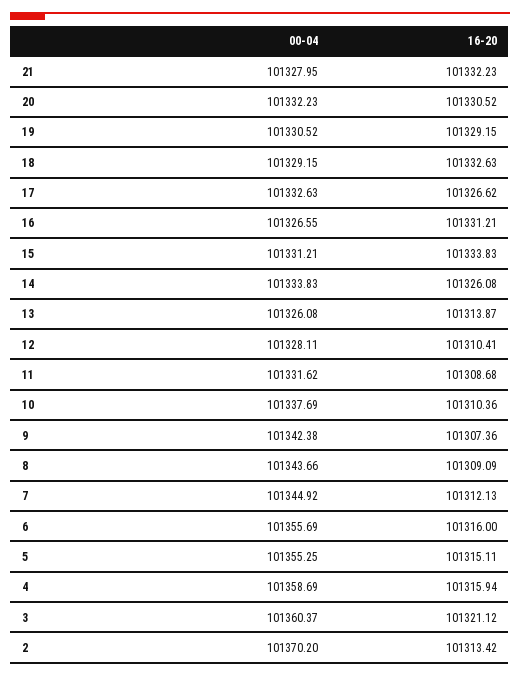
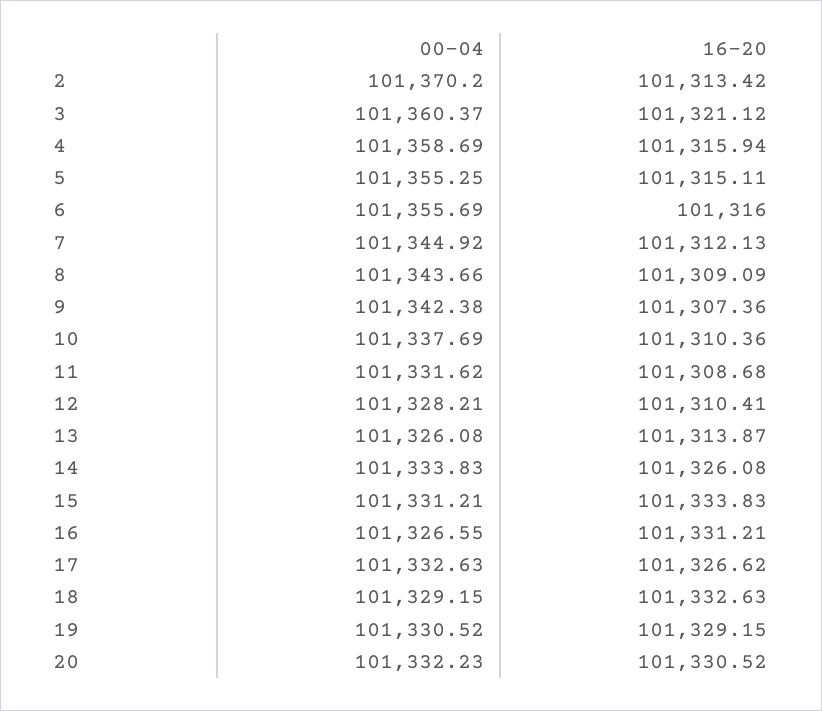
  {
    "00-04": {
-     "21": 101327.95,
      "20": 101332.23,
      "19": 101330.52,
      "18": 101329.15,
      "17": 101332.63,
      "16": 101326.55,
      "15": 101331.21,
      "14": 101333.83,
      "13": 101326.08,
-     "12": 101328.11,
+     "12": 101328.21,
      "11": 101331.62,
      "10": 101337.69,
      "9": 101342.38,
      "8": 101343.66,
      "7": 101344.92,
      "6": 101355.69,
      "5": 101355.25,
      "4": 101358.69,
      "3": 101360.37,
      "2": 101370.2
    },
    "16-20": {
-     "21": 101332.23,
      "20": 101330.52,
      "19": 101329.15,
      "18": 101332.63,
      "17": 101326.62,
      "16": 101331.21,
      "15": 101333.83,
      "14": 101326.08,
      "13": 101313.87,
      "12": 101310.41,
      "11": 101308.68,
      "10": 101310.36,
      "9": 101307.36,
      "8": 101309.09,
      "7": 101312.13,
      "6": 101316,
      "5": 101315.11,
      "4": 101315.94,
      "3": 101321.12,
      "2": 101313.42
    }
  }

